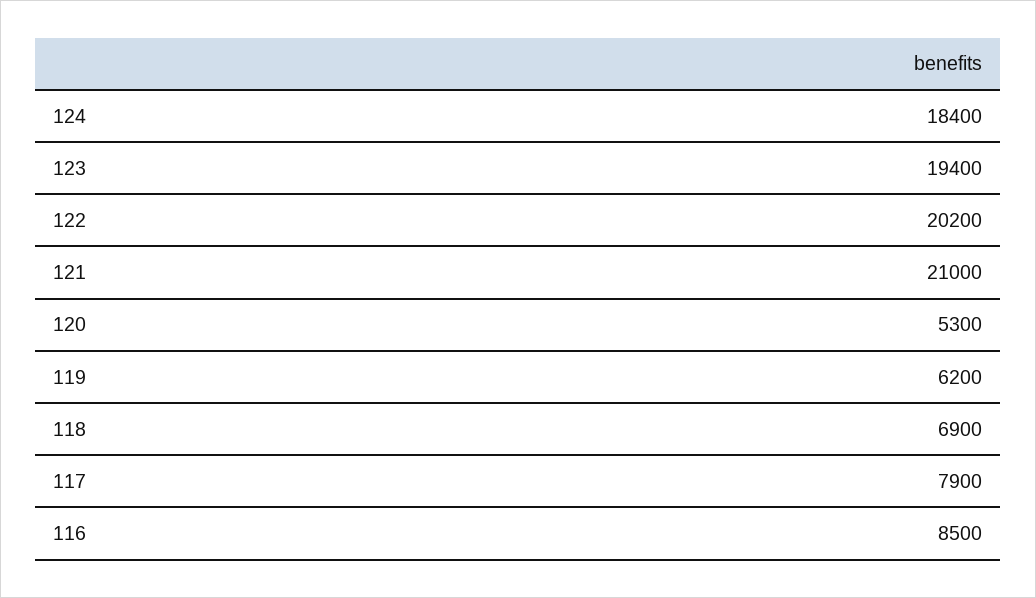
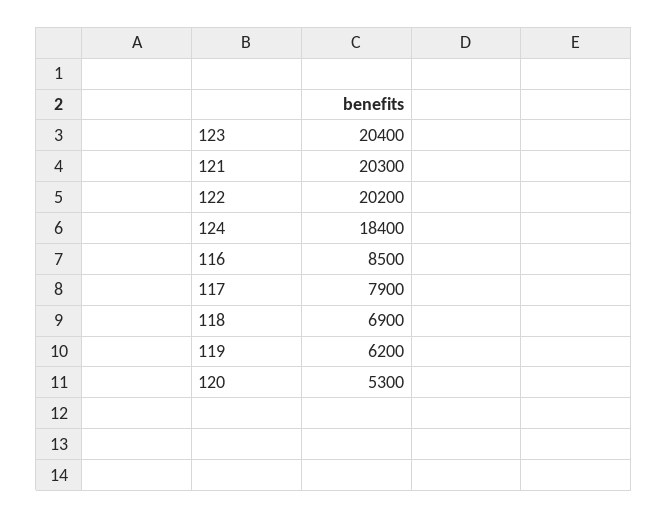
  {
    "124": 18400,
-   "123": 19400,
+   "123": 20400,
    "122": 20200,
-   "121": 21000,
+   "121": 20300,
    "120": 5300,
    "119": 6200,
    "118": 6900,
    "117": 7900,
    "116": 8500
  }

